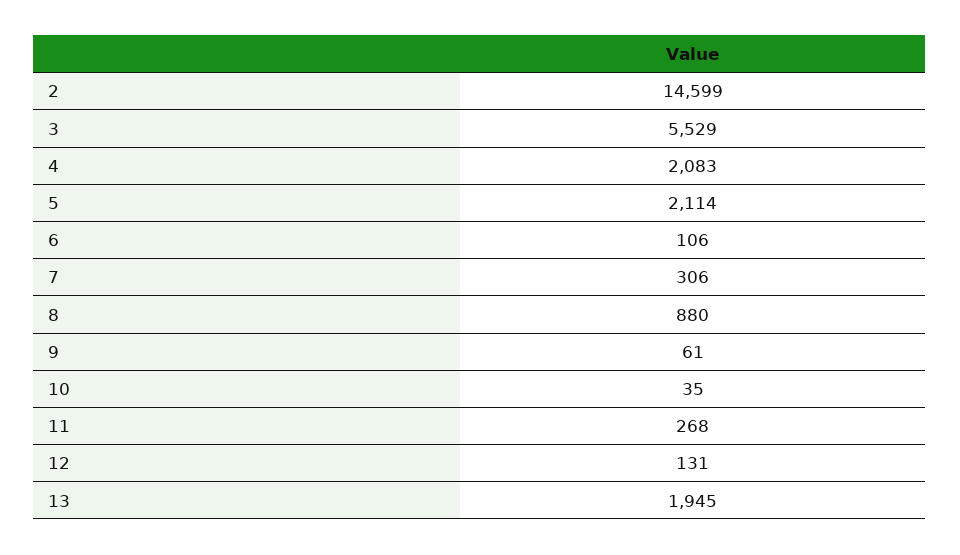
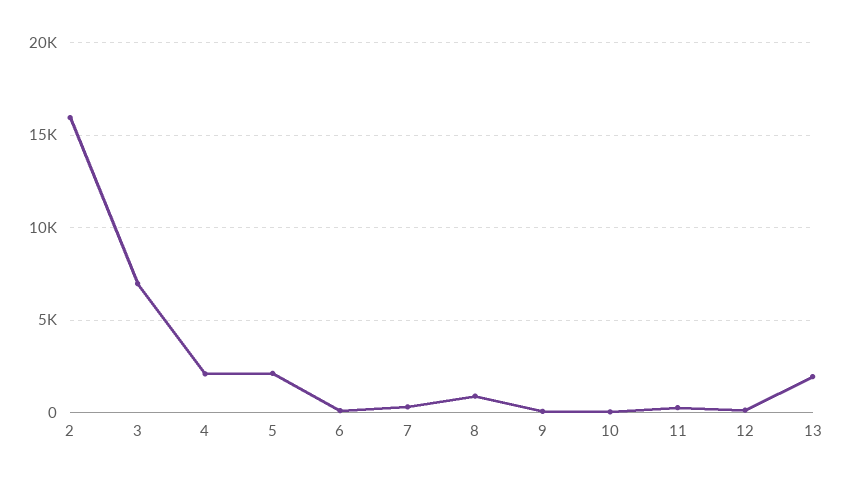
  {
-   "2": 14599,
+   "2": 16000,
-   "3": 5529,
+   "3": 7000,
    "4": 2083,
    "5": 2114,
    "6": 106,
    "7": 306,
    "8": 880,
    "9": 61,
    "10": 35,
    "11": 268,
    "12": 131,
    "13": 1945
  }

